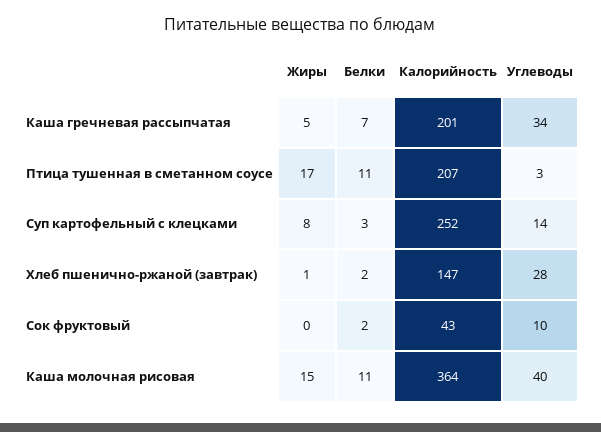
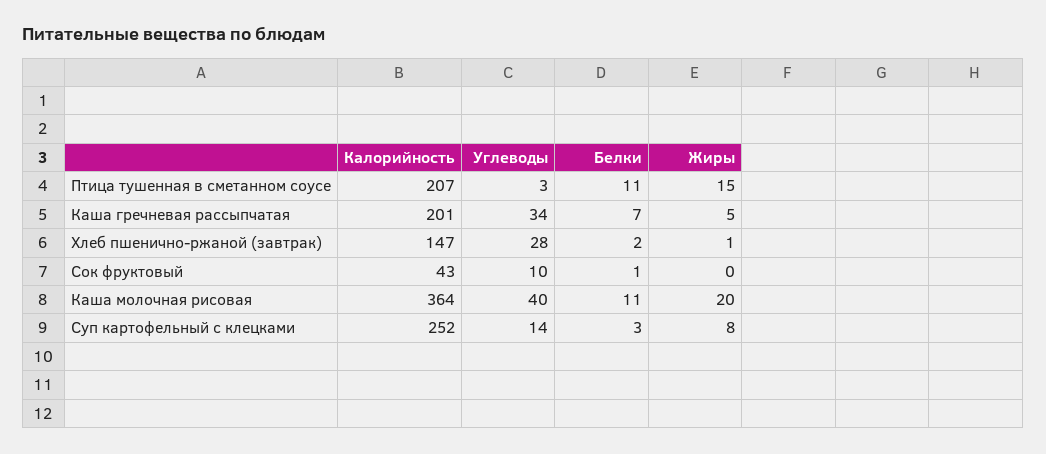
  {
    "Жиры": {
      "Каша гречневая рассыпчатая": 5,
-     "Птица тушенная в сметанном соусе": 17,
+     "Птица тушенная в сметанном соусе": 15,
      "Суп картофельный с клецками": 8,
      "Хлеб пшенично-ржаной (завтрак)": 1,
      "Сок фруктовый": 0,
-     "Каша молочная рисовая": 15
+     "Каша молочная рисовая": 20
    },
    "Белки": {
      "Каша гречневая рассыпчатая": 7,
      "Птица тушенная в сметанном соусе": 11,
      "Суп картофельный с клецками": 3,
      "Хлеб пшенично-ржаной (завтрак)": 2,
-     "Сок фруктовый": 2,
+     "Сок фруктовый": 1,
      "Каша молочная рисовая": 11
    },
    "Калорийность": {
      "Каша гречневая рассыпчатая": 201,
      "Птица тушенная в сметанном соусе": 207,
      "Суп картофельный с клецками": 252,
      "Хлеб пшенично-ржаной (завтрак)": 147,
      "Сок фруктовый": 43,
      "Каша молочная рисовая": 364
    },
    "Углеводы": {
      "Каша гречневая рассыпчатая": 34,
      "Птица тушенная в сметанном соусе": 3,
      "Суп картофельный с клецками": 14,
      "Хлеб пшенично-ржаной (завтрак)": 28,
      "Сок фруктовый": 10,
      "Каша молочная рисовая": 40
    }
  }

